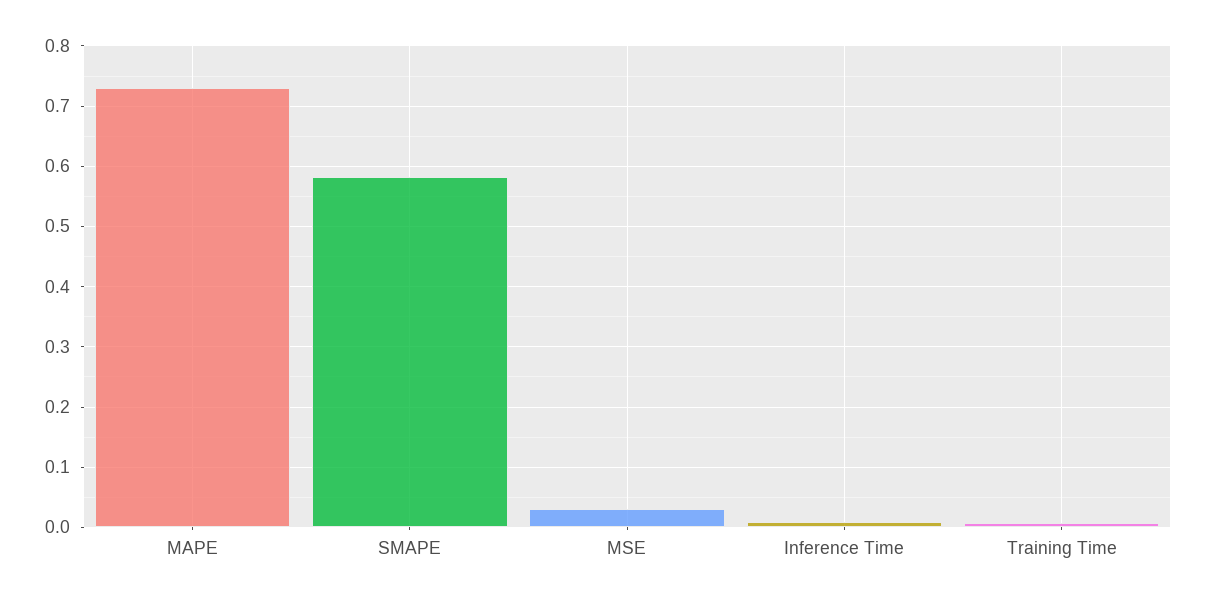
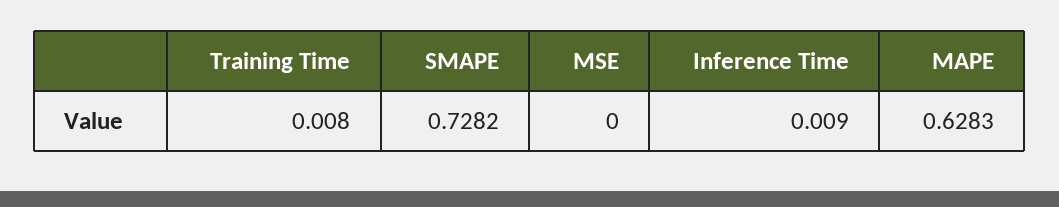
  {
-   "MAPE": 0.73,
+   "MAPE": 0.6283,
-   "SMAPE": 0.58,
+   "SMAPE": 0.7282,
-   "MSE": 0.03,
+   "MSE": 0,
    "Inference Time": 0.009,
    "Training Time": 0.008
  }

